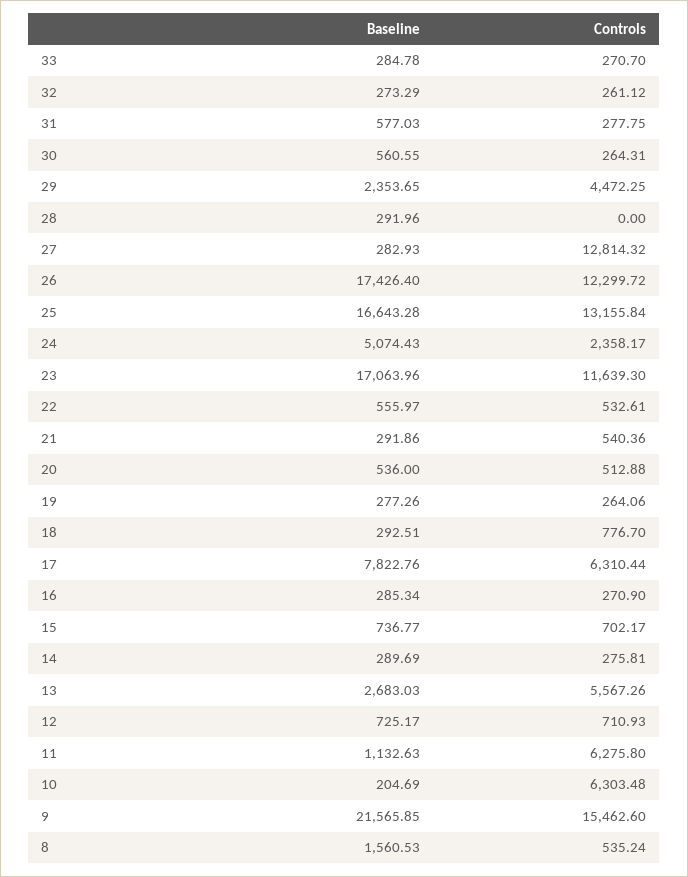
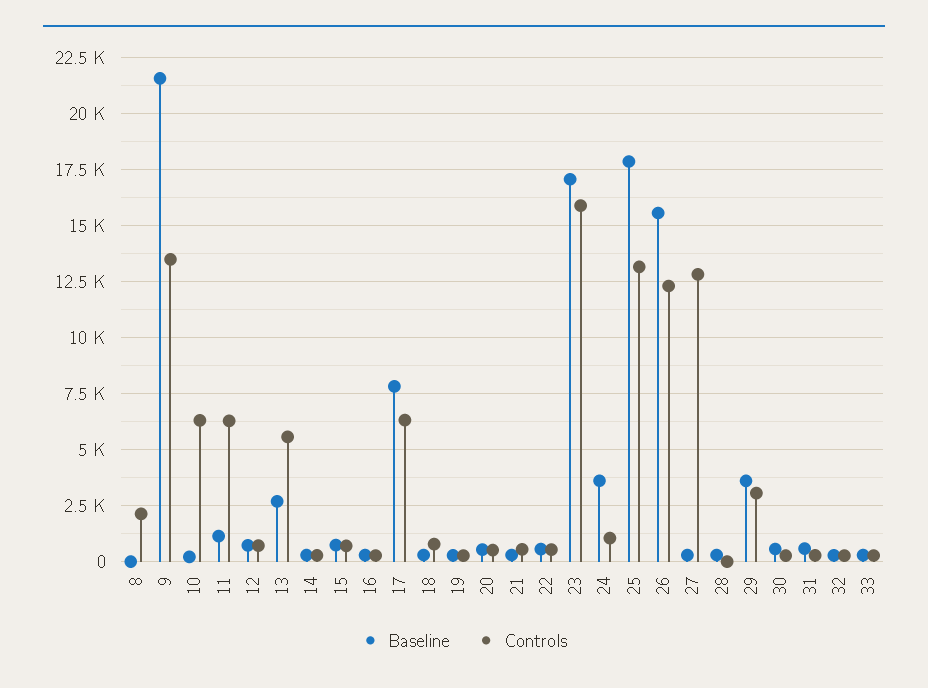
  {
    "Baseline": {
      "33": 284.78,
      "32": 273.29,
      "31": 577.03,
      "30": 560.55,
-     "29": 2353.65,
+     "29": 3500,
      "28": 291.96,
      "27": 282.93,
-     "26": 17426.4,
+     "26": 15500,
-     "25": 16643.28,
+     "25": 18000,
-     "24": 5074.43,
+     "24": 3500,
      "23": 17063.96,
      "22": 555.97,
      "21": 291.86,
      "20": 536,
      "19": 277.26,
      "18": 292.51,
      "17": 7822.76,
      "16": 285.34,
      "15": 736.77,
      "14": 289.69,
      "13": 2683.03,
      "12": 725.17,
      "11": 1132.63,
      "10": 204.69,
      "9": 21565.85,
-     "8": 1560.53
+     "8": 0
    },
    "Controls": {
      "33": 270.7,
      "32": 261.12,
      "31": 277.75,
      "30": 264.31,
-     "29": 4472.25,
+     "29": 3000,
      "28": 0,
      "27": 12814.32,
      "26": 12299.72,
      "25": 13155.84,
-     "24": 2358.17,
+     "24": 1000,
-     "23": 11639.3,
+     "23": 16000,
      "22": 532.61,
      "21": 540.36,
      "20": 512.88,
      "19": 264.06,
      "18": 776.7,
      "17": 6310.44,
      "16": 270.9,
      "15": 702.17,
      "14": 275.81,
      "13": 5567.26,
      "12": 710.93,
      "11": 6275.8,
      "10": 6303.48,
-     "9": 15462.6,
+     "9": 13500,
-     "8": 535.24
+     "8": 2000
    }
  }

